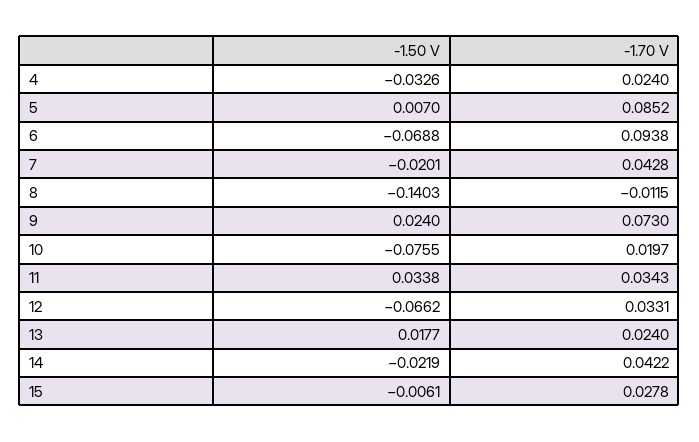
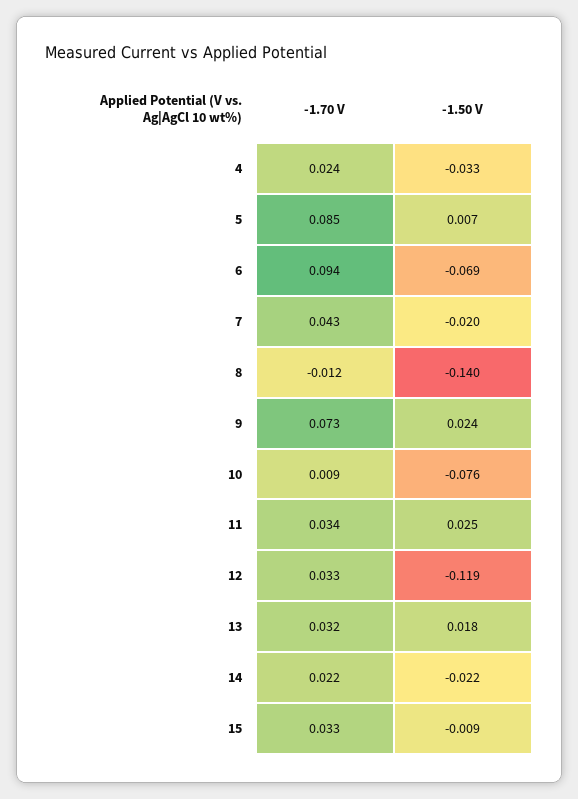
  {
    "-1.50 V": {
      "4": -0.0326,
      "5": 0.007,
      "6": -0.0688,
      "7": -0.0201,
      "8": -0.1403,
      "9": 0.024,
      "10": -0.0755,
-     "11": 0.0338,
+     "11": 0.025,
-     "12": -0.0662,
+     "12": -0.119,
      "13": 0.0177,
      "14": -0.0219,
-     "15": -0.0061
+     "15": -0.009
    },
    "-1.70 V": {
      "4": 0.024,
      "5": 0.0852,
      "6": 0.0938,
      "7": 0.0428,
      "8": -0.0115,
      "9": 0.073,
-     "10": 0.0197,
+     "10": 0.009,
      "11": 0.0343,
      "12": 0.0331,
-     "13": 0.024,
+     "13": 0.032,
-     "14": 0.0422,
+     "14": 0.022,
-     "15": 0.0278
+     "15": 0.033
    }
  }

